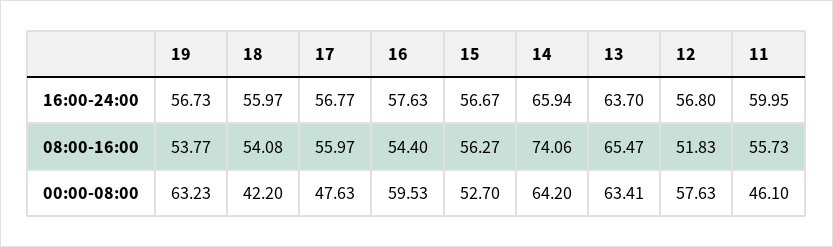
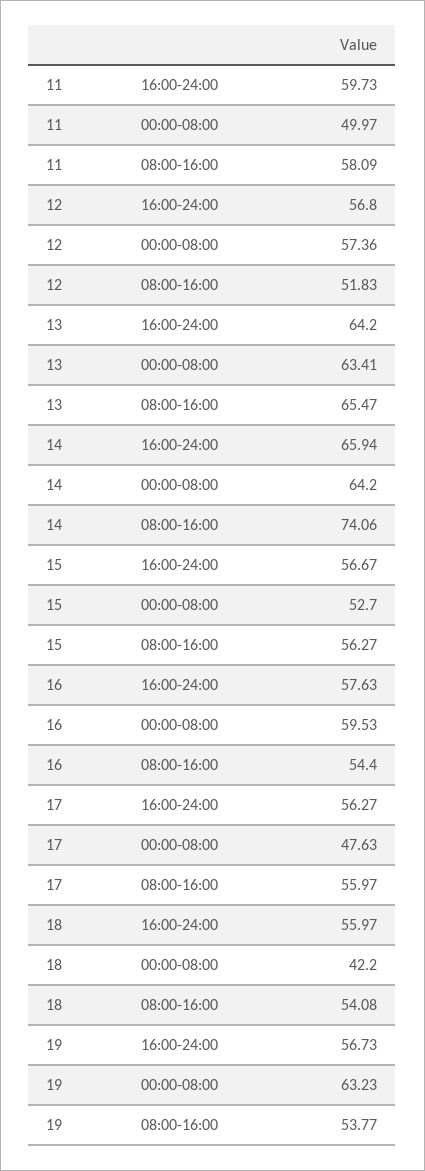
  {
    "19": {
      "16:00-24:00": 56.73,
      "08:00-16:00": 53.77,
      "00:00-08:00": 63.23
    },
    "18": {
      "16:00-24:00": 55.97,
      "08:00-16:00": 54.08,
      "00:00-08:00": 42.2
    },
    "17": {
-     "16:00-24:00": 56.77,
+     "16:00-24:00": 56.27,
      "08:00-16:00": 55.97,
      "00:00-08:00": 47.63
    },
    "16": {
      "16:00-24:00": 57.63,
      "08:00-16:00": 54.4,
      "00:00-08:00": 59.53
    },
    "15": {
      "16:00-24:00": 56.67,
      "08:00-16:00": 56.27,
      "00:00-08:00": 52.7
    },
    "14": {
      "16:00-24:00": 65.94,
      "08:00-16:00": 74.06,
      "00:00-08:00": 64.2
    },
    "13": {
-     "16:00-24:00": 63.7,
+     "16:00-24:00": 64.2,
      "08:00-16:00": 65.47,
      "00:00-08:00": 63.41
    },
    "12": {
      "16:00-24:00": 56.8,
      "08:00-16:00": 51.83,
-     "00:00-08:00": 57.63
+     "00:00-08:00": 57.36
    },
    "11": {
-     "16:00-24:00": 59.95,
+     "16:00-24:00": 59.73,
-     "08:00-16:00": 55.73,
+     "08:00-16:00": 58.09,
-     "00:00-08:00": 46.1
+     "00:00-08:00": 49.97
    }
  }

